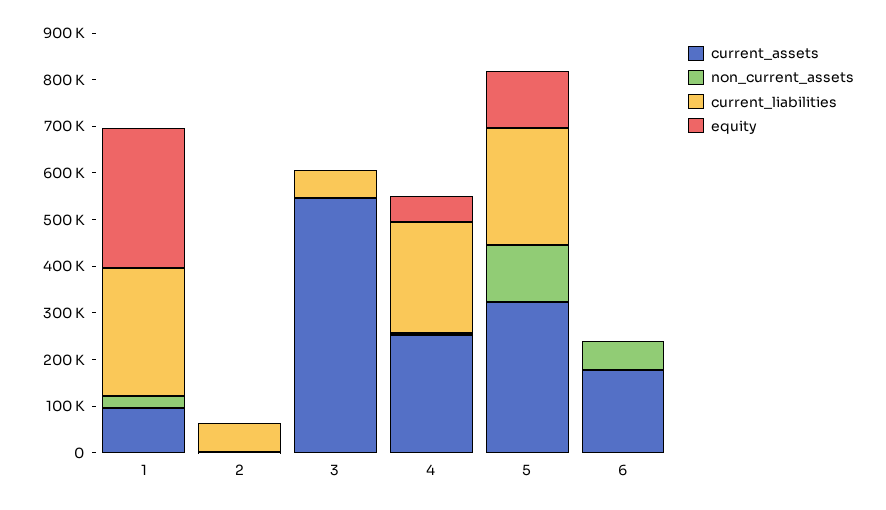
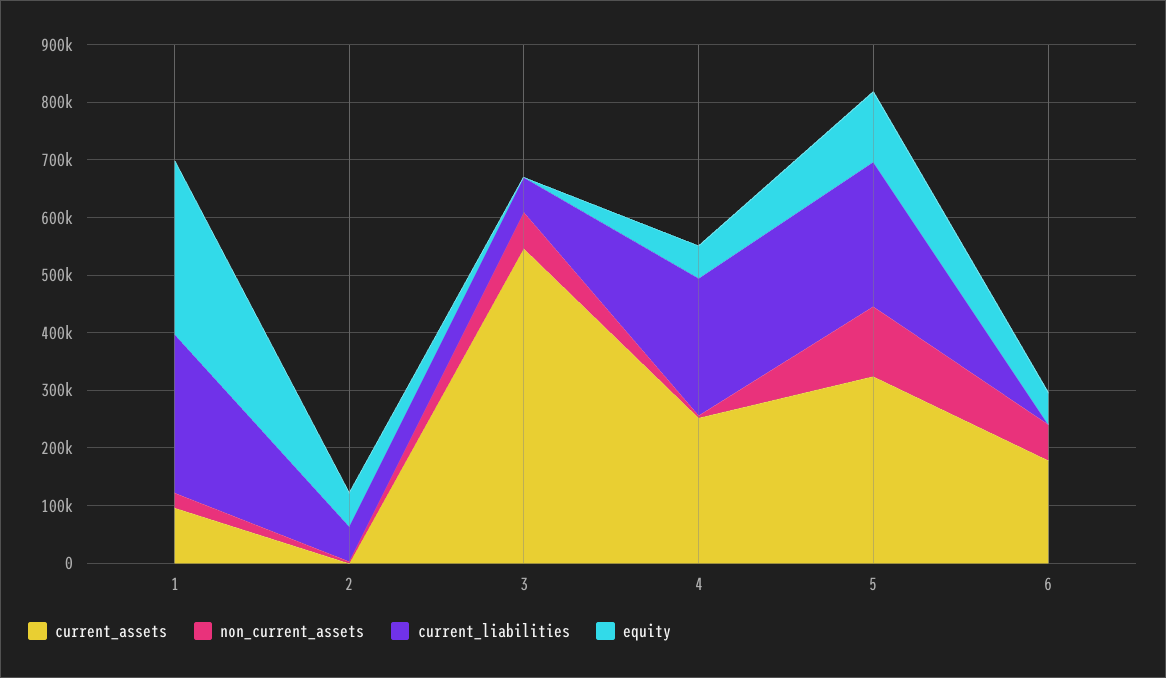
  {
    "current_assets": {
      "1": 100000,
      "2": 0,
      "3": 540000,
      "4": 260000,
      "5": 320000,
      "6": 180000
    },
    "non_current_assets": {
      "1": 20000,
      "2": 0,
-     "3": 0,
+     "3": 60000,
      "4": 0,
      "5": 120000,
      "6": 60000
    },
    "current_liabilities": {
      "1": 280000,
      "2": 60000,
      "3": 60000,
      "4": 240000,
      "5": 260000,
      "6": 0
    },
    "equity": {
      "1": 300000,
-     "2": 0,
+     "2": 60000,
      "3": 0,
      "4": 60000,
      "5": 120000,
-     "6": 0
+     "6": 60000
    }
  }

